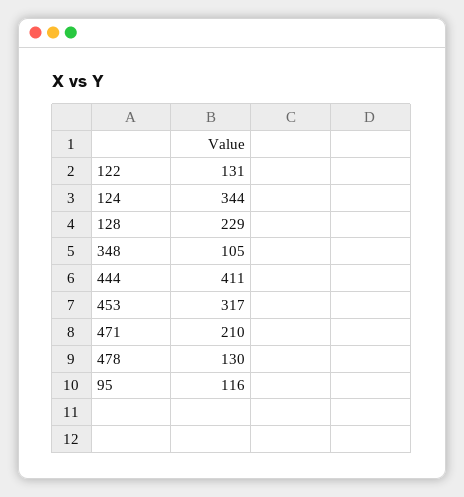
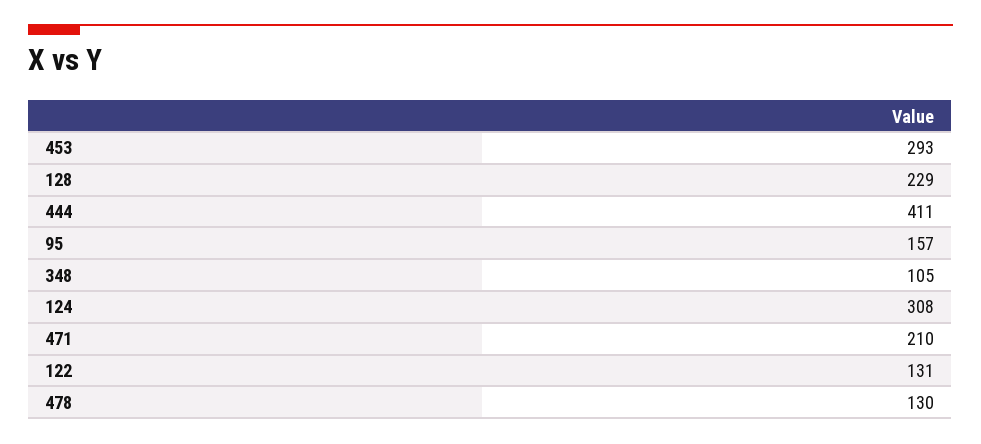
  {
    "122": 131,
-   "124": 344,
+   "124": 308,
    "128": 229,
    "348": 105,
    "444": 411,
-   "453": 317,
+   "453": 293,
    "471": 210,
    "478": 130,
-   "95": 116
+   "95": 157
  }

